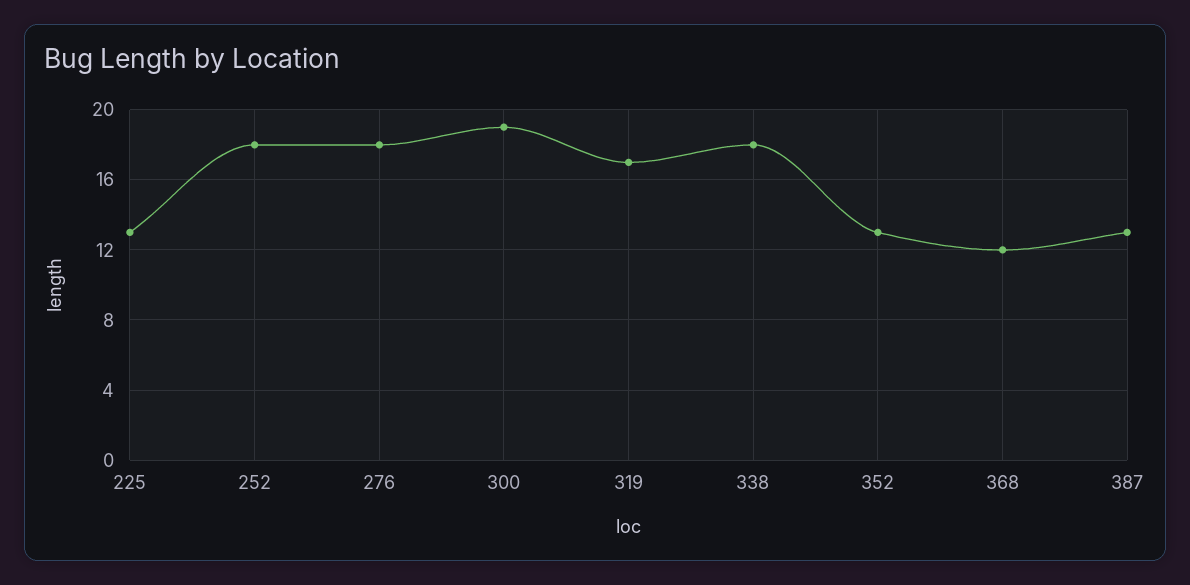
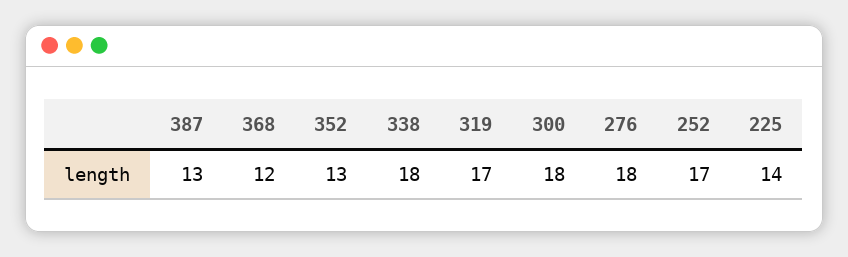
  {
-   "225": 13,
+   "225": 14,
-   "252": 18,
+   "252": 17,
    "276": 18,
-   "300": 19,
+   "300": 18,
    "319": 17,
    "338": 18,
    "352": 13,
    "368": 12,
    "387": 13
  }

